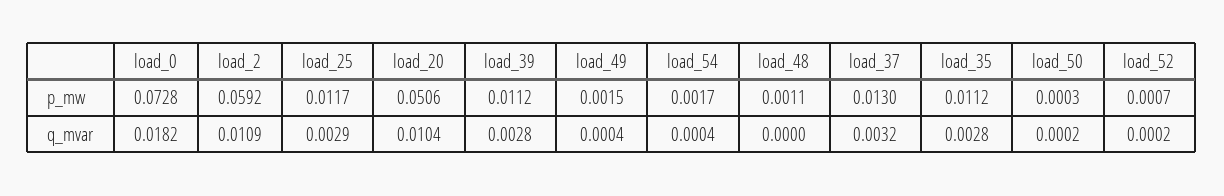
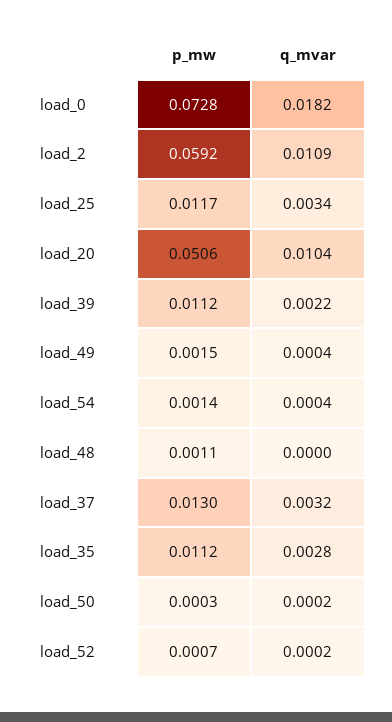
  {
    "load_0": {
      "p_mw": 0.0728,
      "q_mvar": 0.0182
    },
    "load_2": {
      "p_mw": 0.0592,
      "q_mvar": 0.0109
    },
    "load_25": {
      "p_mw": 0.0117,
-     "q_mvar": 0.0029
+     "q_mvar": 0.0034
    },
    "load_20": {
      "p_mw": 0.0506,
      "q_mvar": 0.0104
    },
    "load_39": {
      "p_mw": 0.0112,
-     "q_mvar": 0.0028
+     "q_mvar": 0.0022
    },
    "load_49": {
      "p_mw": 0.0015,
      "q_mvar": 0.0004
    },
    "load_54": {
-     "p_mw": 0.0017,
+     "p_mw": 0.0014,
      "q_mvar": 0.0004
    },
    "load_48": {
      "p_mw": 0.0011,
      "q_mvar": 0
    },
    "load_37": {
      "p_mw": 0.013,
      "q_mvar": 0.0032
    },
    "load_35": {
      "p_mw": 0.0112,
      "q_mvar": 0.0028
    },
    "load_50": {
      "p_mw": 0.0003,
      "q_mvar": 0.0002
    },
    "load_52": {
      "p_mw": 0.0007,
      "q_mvar": 0.0002
    }
  }

